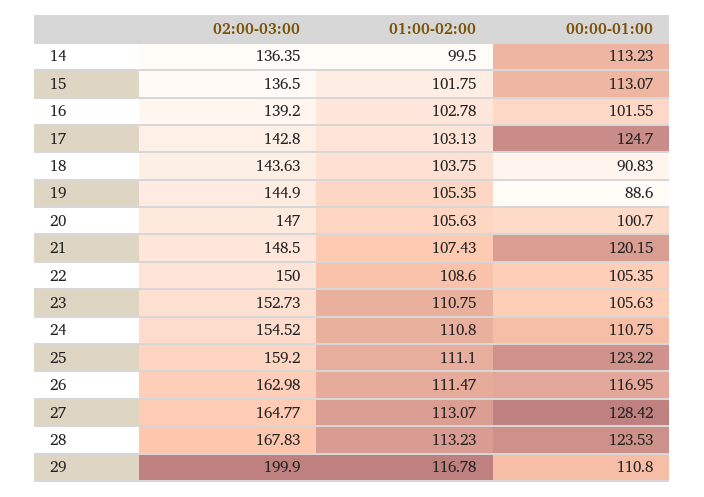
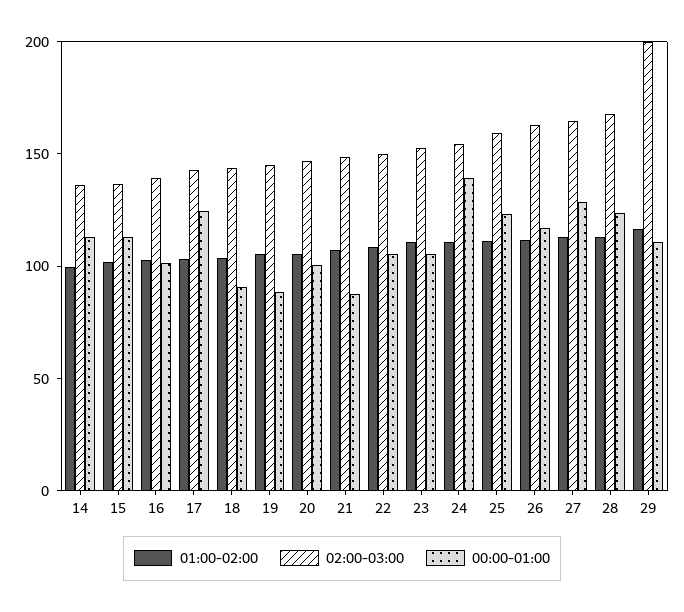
  {
    "02:00-03:00": {
      "14": 136.35,
      "15": 136.5,
      "16": 139.2,
      "17": 142.8,
      "18": 143.63,
      "19": 144.9,
      "20": 147,
      "21": 148.5,
      "22": 150,
      "23": 152.73,
      "24": 154.52,
      "25": 159.2,
      "26": 162.98,
      "27": 164.77,
      "28": 167.83,
      "29": 199.9
    },
    "01:00-02:00": {
      "14": 99.5,
      "15": 101.75,
      "16": 102.78,
      "17": 103.13,
      "18": 103.75,
      "19": 105.35,
      "20": 105.63,
      "21": 107.43,
      "22": 108.6,
      "23": 110.75,
      "24": 110.8,
      "25": 111.1,
      "26": 111.47,
      "27": 113.07,
      "28": 113.23,
      "29": 116.78
    },
    "00:00-01:00": {
      "14": 113.23,
      "15": 113.07,
      "16": 101.55,
      "17": 124.7,
      "18": 90.83,
      "19": 88.6,
      "20": 100.7,
-     "21": 120.15,
+     "21": 90,
      "22": 105.35,
      "23": 105.63,
-     "24": 110.75,
+     "24": 140,
      "25": 123.22,
      "26": 116.95,
      "27": 128.42,
      "28": 123.53,
      "29": 110.8
    }
  }

